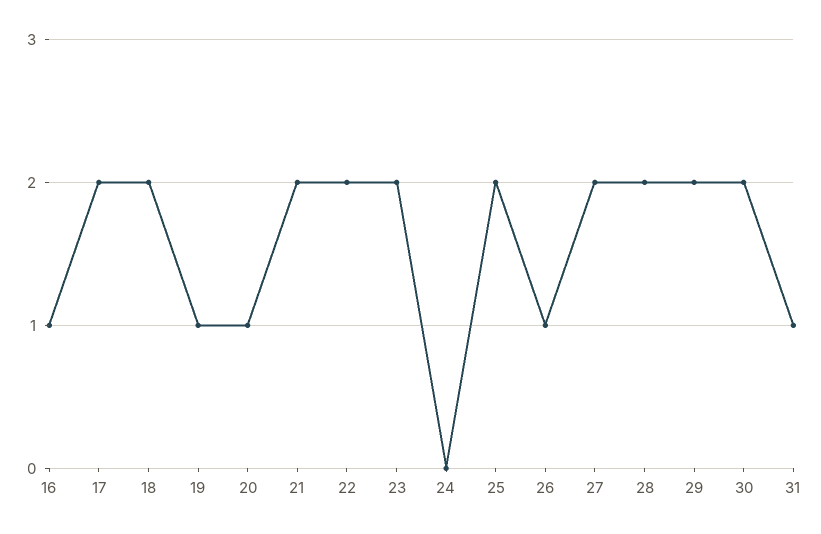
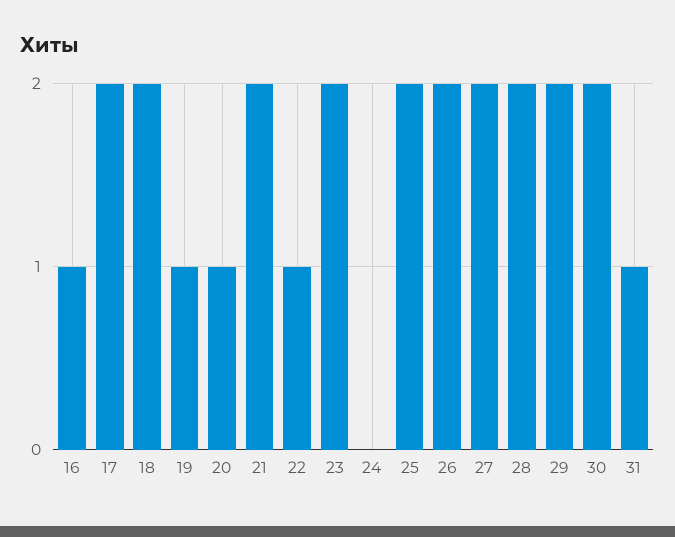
  {
    "16": 1,
    "17": 2,
    "18": 2,
    "19": 1,
    "20": 1,
    "21": 2,
-   "22": 2,
+   "22": 1,
    "23": 2,
    "24": 0,
    "25": 2,
-   "26": 1,
+   "26": 2,
    "27": 2,
    "28": 2,
    "29": 2,
    "30": 2,
    "31": 1
  }

